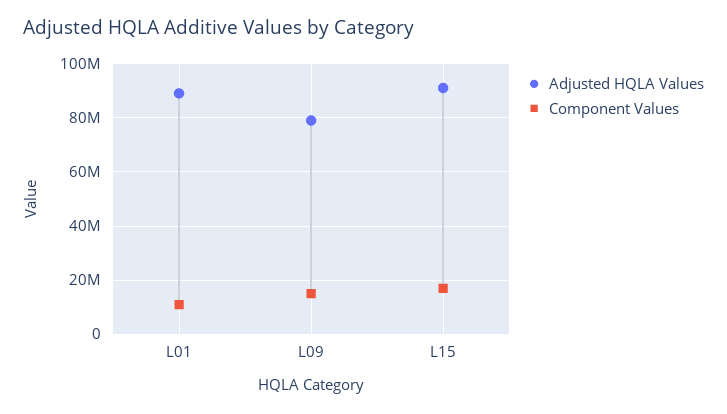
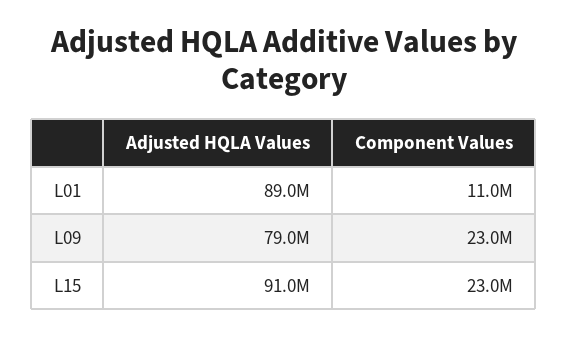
  {
    "Adjusted HQLA Values": {
      "L01": 89000000,
      "L09": 79000000,
      "L15": 91000000
    },
    "Component Values": {
      "L01": 11000000,
-     "L09": 15000000,
+     "L09": 23000000,
-     "L15": 17500000
+     "L15": 23000000
    }
  }

